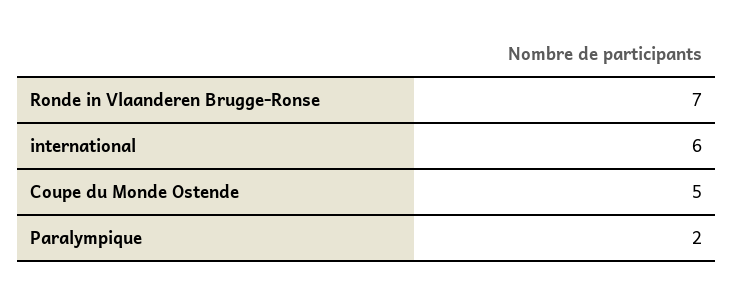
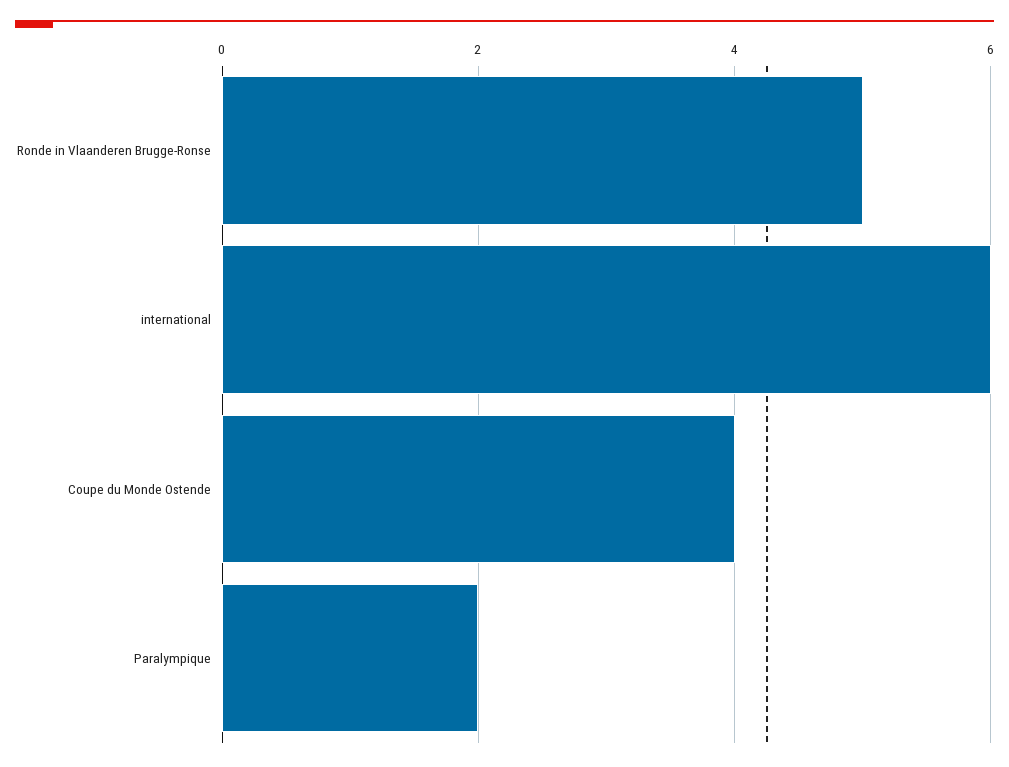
  {
-   "Ronde in Vlaanderen Brugge-Ronse": 7,
+   "Ronde in Vlaanderen Brugge-Ronse": 5,
    "international": 6,
-   "Coupe du Monde Ostende": 5,
+   "Coupe du Monde Ostende": 4,
    "Paralympique": 2
  }

